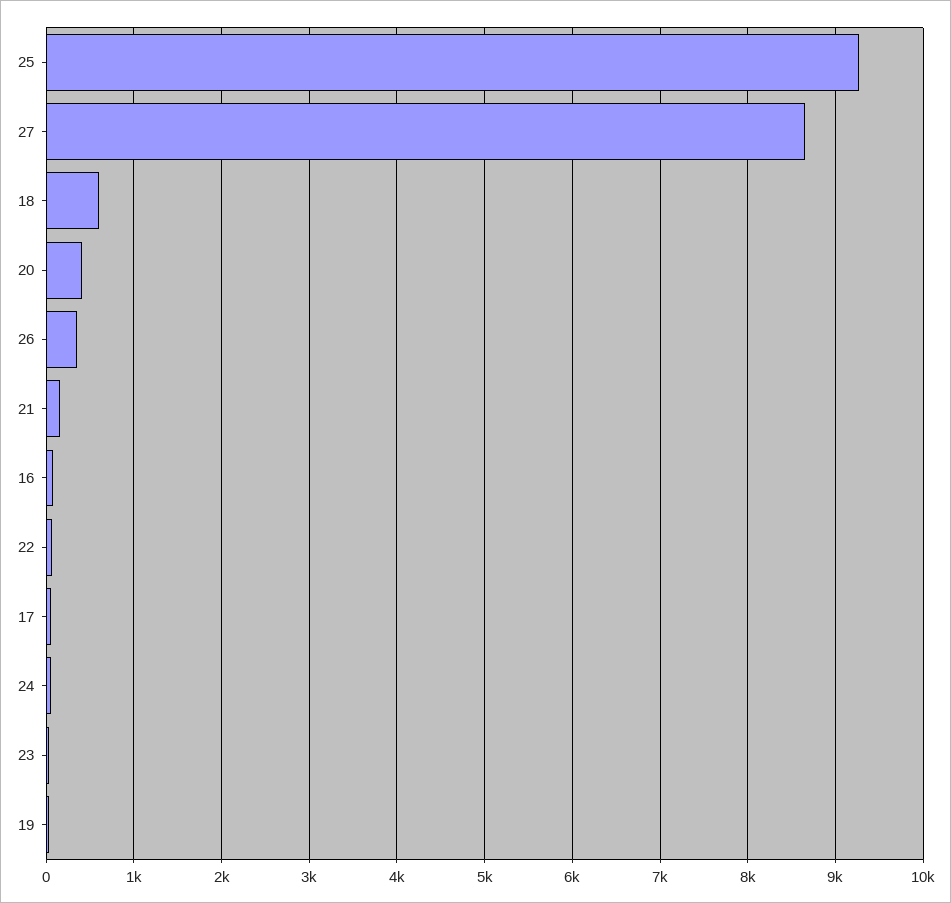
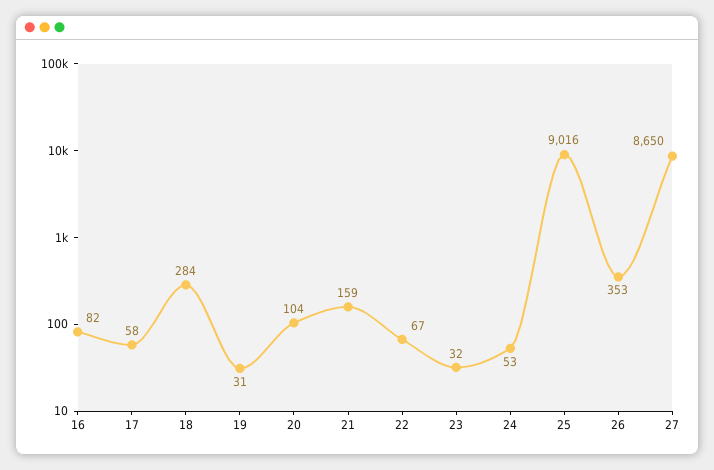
  {
-   "25": 9300,
+   "25": 9016,
    "27": 8650,
-   "18": 600,
+   "18": 284,
-   "20": 400,
+   "20": 104,
    "26": 353,
    "21": 159,
    "16": 82,
    "22": 67,
    "17": 58,
    "24": 53,
    "23": 32,
    "19": 31
  }

